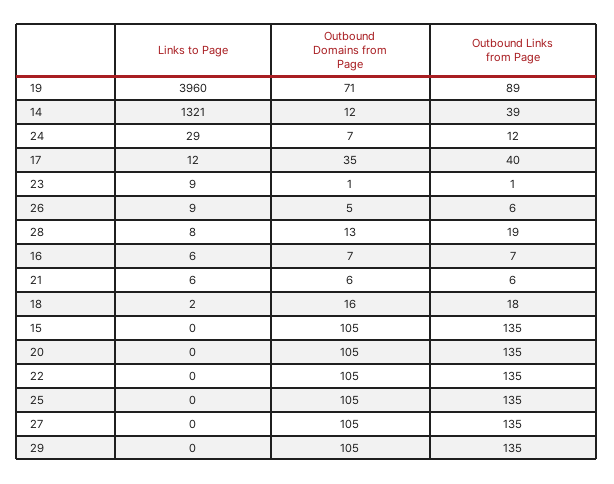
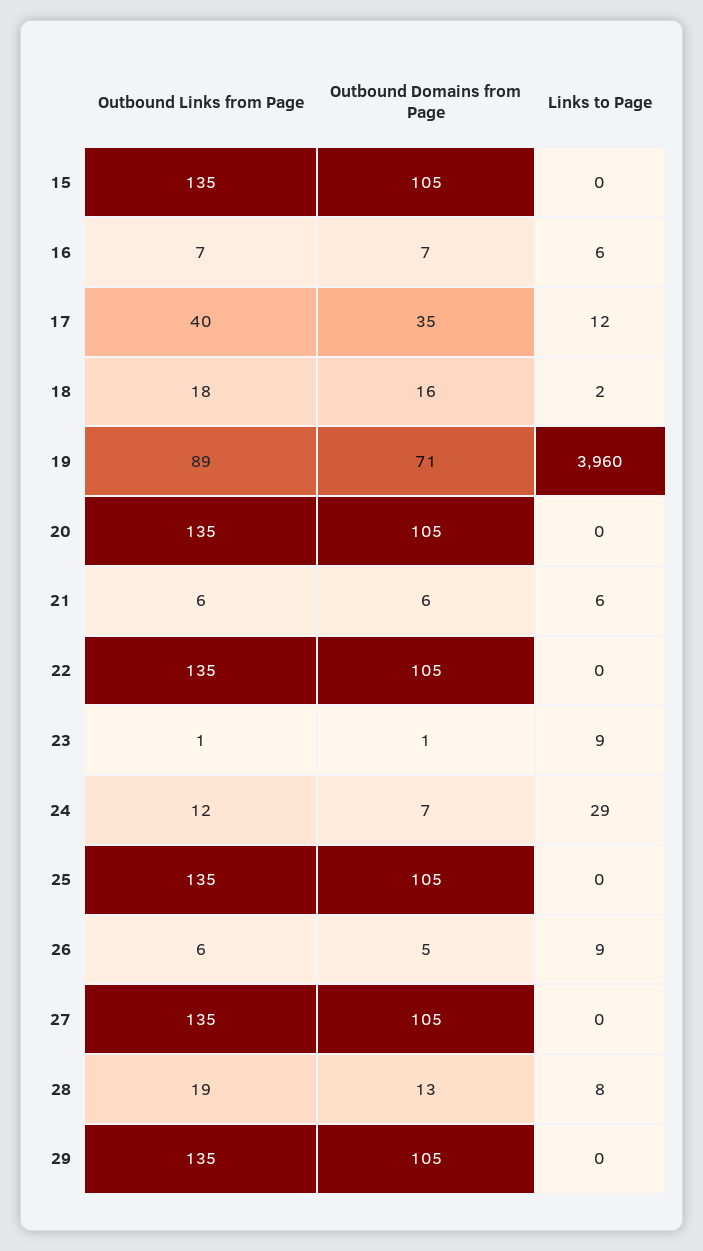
  {
    "Links to Page": {
      "19": 3960,
-     "14": 1321,
      "24": 29,
      "17": 12,
      "23": 9,
      "26": 9,
      "28": 8,
      "16": 6,
      "21": 6,
      "18": 2,
      "15": 0,
      "20": 0,
      "22": 0,
      "25": 0,
      "27": 0,
      "29": 0
    },
    "Outbound Domains from Page": {
      "19": 71,
-     "14": 12,
      "24": 7,
      "17": 35,
      "23": 1,
      "26": 5,
      "28": 13,
      "16": 7,
      "21": 6,
      "18": 16,
      "15": 105,
      "20": 105,
      "22": 105,
      "25": 105,
      "27": 105,
      "29": 105
    },
    "Outbound Links from Page": {
      "19": 89,
-     "14": 39,
      "24": 12,
      "17": 40,
      "23": 1,
      "26": 6,
      "28": 19,
      "16": 7,
      "21": 6,
      "18": 18,
      "15": 135,
      "20": 135,
      "22": 135,
      "25": 135,
      "27": 135,
      "29": 135
    }
  }

